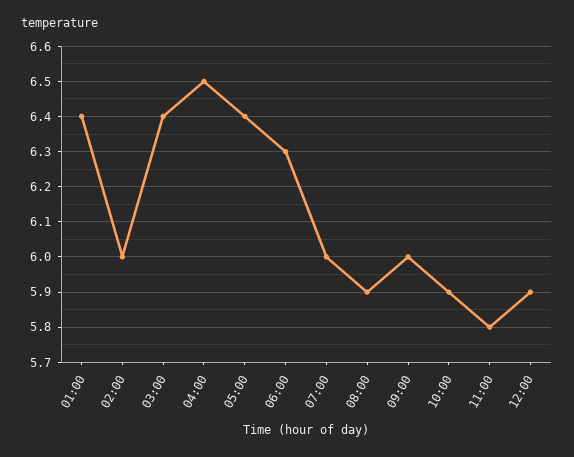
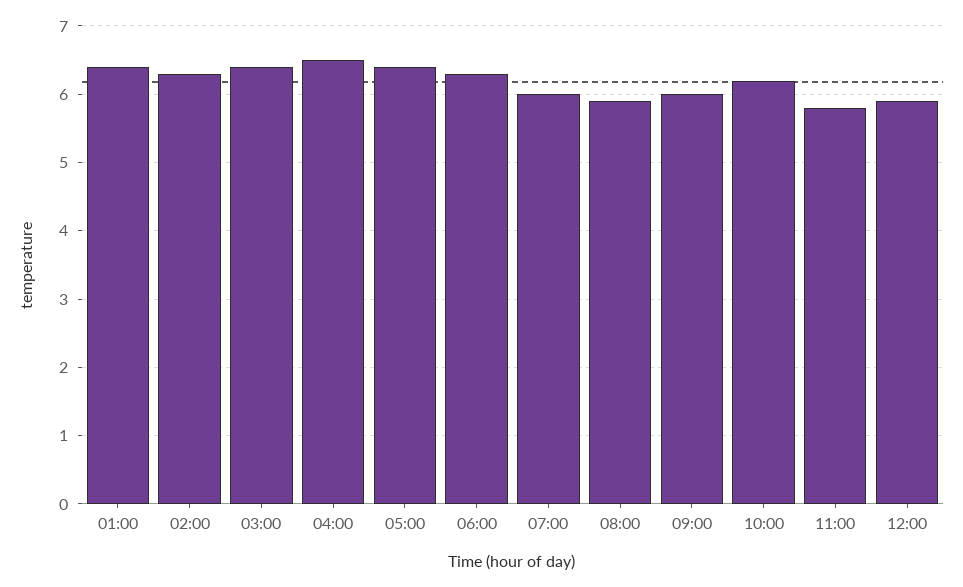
  {
    "01:00": 6.4,
-   "02:00": 6,
+   "02:00": 6.3,
    "03:00": 6.4,
    "04:00": 6.5,
    "05:00": 6.4,
    "06:00": 6.3,
    "07:00": 6,
    "08:00": 5.9,
    "09:00": 6,
-   "10:00": 5.9,
+   "10:00": 6.2,
    "11:00": 5.8,
    "12:00": 5.9
  }

